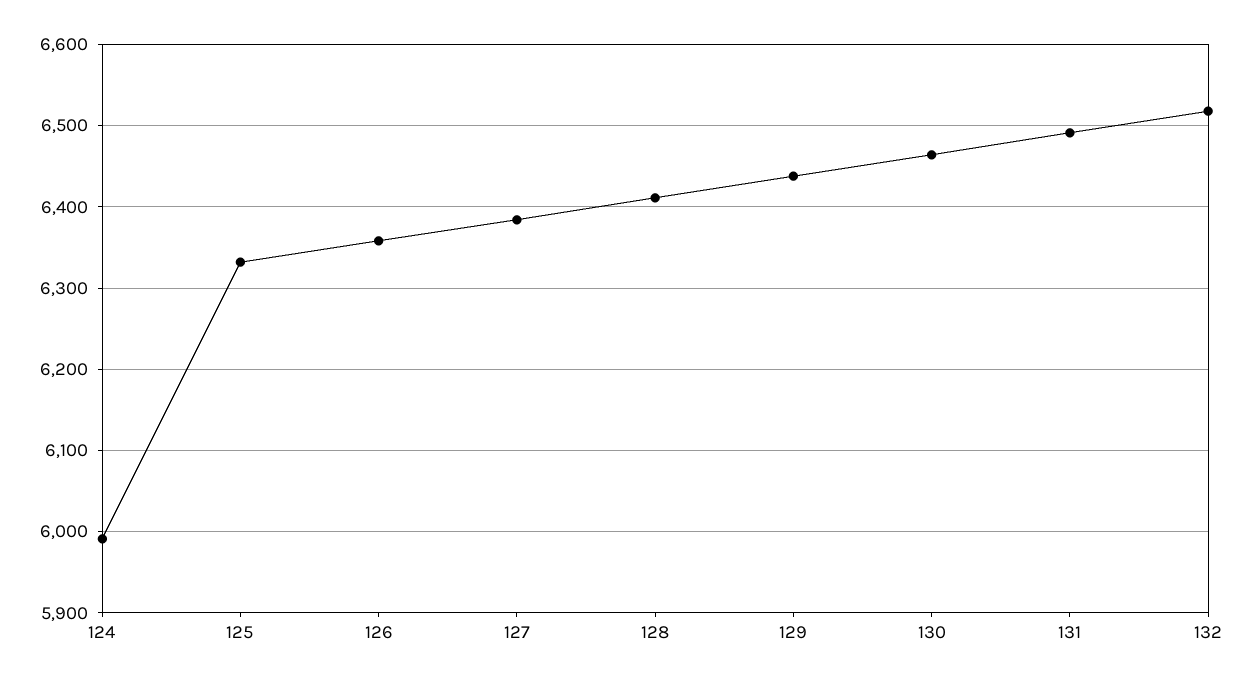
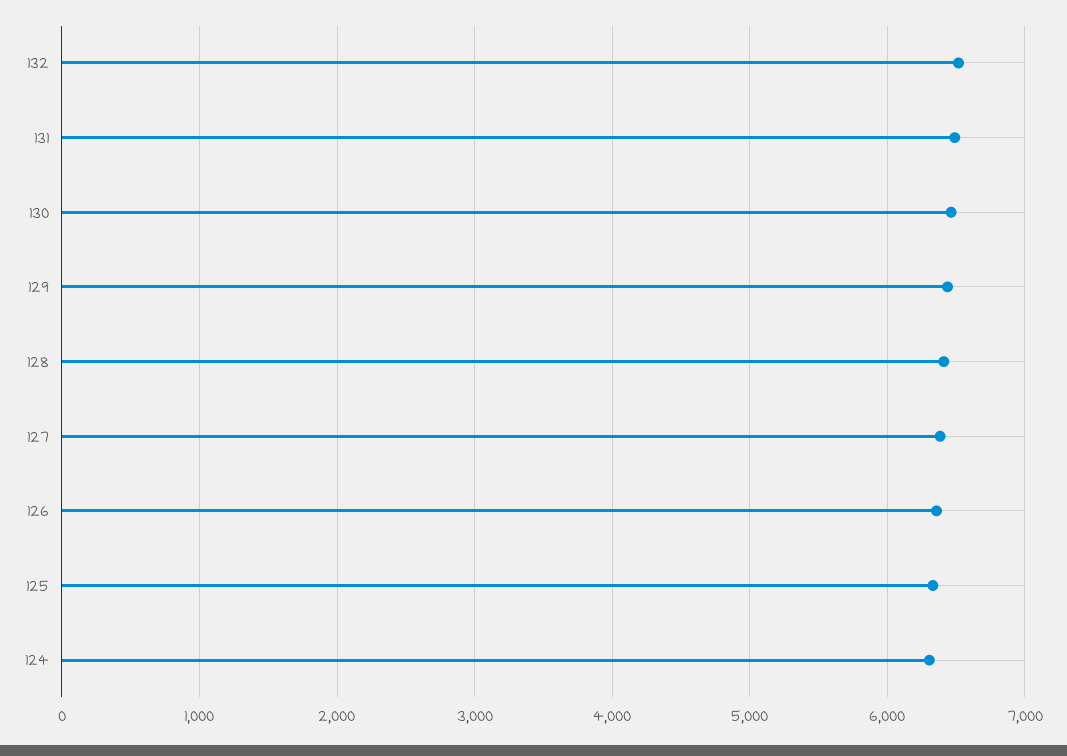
  {
-   "124": 5990,
+   "124": 6300,
    "125": 6330,
    "126": 6360,
    "127": 6380,
    "128": 6410,
    "129": 6440,
    "130": 6460,
    "131": 6490,
    "132": 6520
  }

